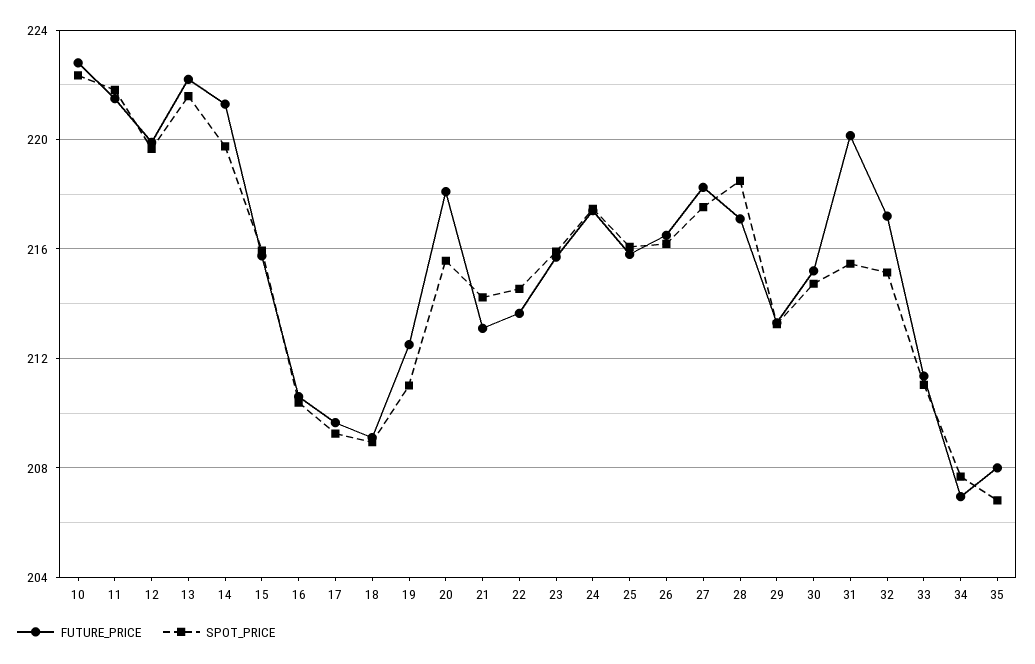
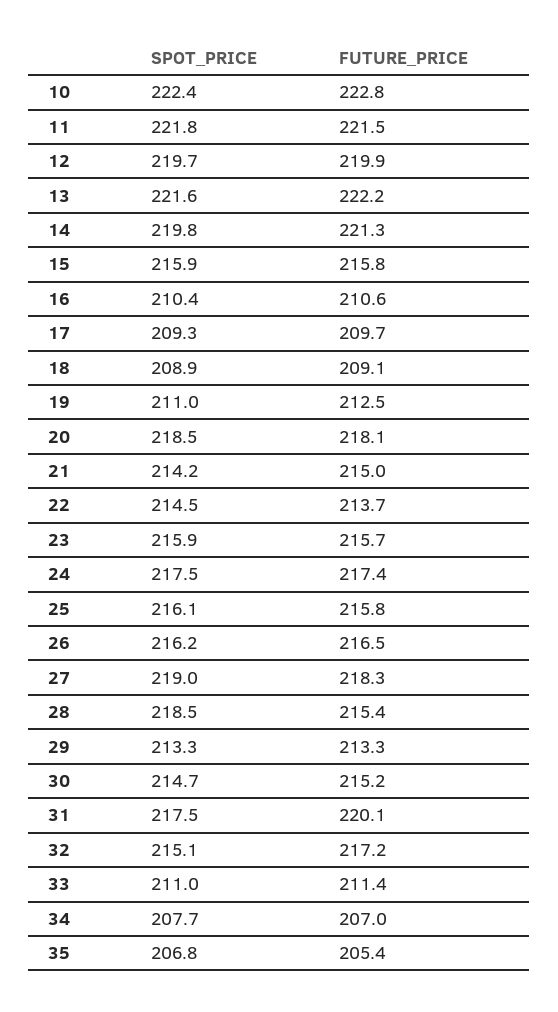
  {
    "FUTURE_PRICE": {
      "10": 222.8,
      "11": 221.5,
      "12": 219.9,
      "13": 222.2,
      "14": 221.3,
      "15": 215.8,
      "16": 210.6,
      "17": 209.7,
      "18": 209.1,
      "19": 212.5,
      "20": 218.1,
-     "21": 213,
+     "21": 215,
      "22": 213.7,
      "23": 215.7,
      "24": 217.4,
      "25": 215.8,
      "26": 216.5,
      "27": 218.3,
-     "28": 217,
+     "28": 215.4,
      "29": 213.3,
      "30": 215.2,
      "31": 220.1,
      "32": 217.2,
      "33": 211.4,
      "34": 207,
-     "35": 208
+     "35": 205.4
    },
    "SPOT_PRICE": {
      "10": 222.4,
      "11": 221.8,
      "12": 219.7,
      "13": 221.6,
      "14": 219.8,
      "15": 215.9,
      "16": 210.4,
      "17": 209.3,
      "18": 208.9,
      "19": 211,
-     "20": 215.5,
+     "20": 218.5,
      "21": 214.2,
      "22": 214.5,
      "23": 215.9,
      "24": 217.5,
      "25": 216.1,
      "26": 216.2,
-     "27": 217.5,
+     "27": 219,
      "28": 218.5,
      "29": 213.3,
      "30": 214.7,
-     "31": 215.5,
+     "31": 217.5,
      "32": 215.1,
      "33": 211,
      "34": 207.7,
      "35": 206.8
    }
  }

